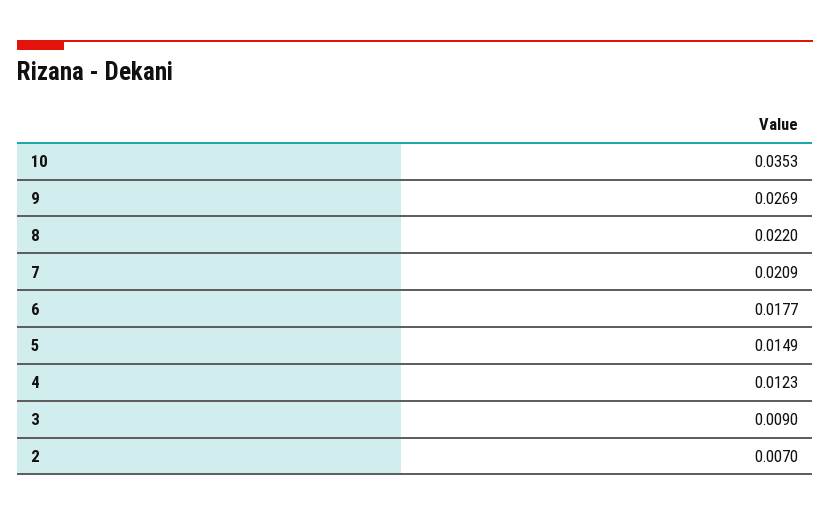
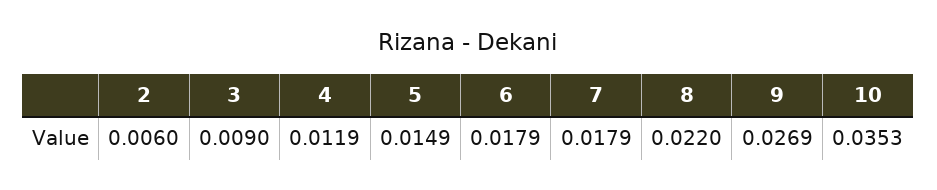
  {
    "10": 0.0353,
    "9": 0.0269,
    "8": 0.022,
-   "7": 0.0209,
+   "7": 0.0179,
-   "6": 0.0177,
+   "6": 0.0179,
    "5": 0.0149,
-   "4": 0.0123,
+   "4": 0.0119,
    "3": 0.009,
-   "2": 0.007
+   "2": 0.006
  }

